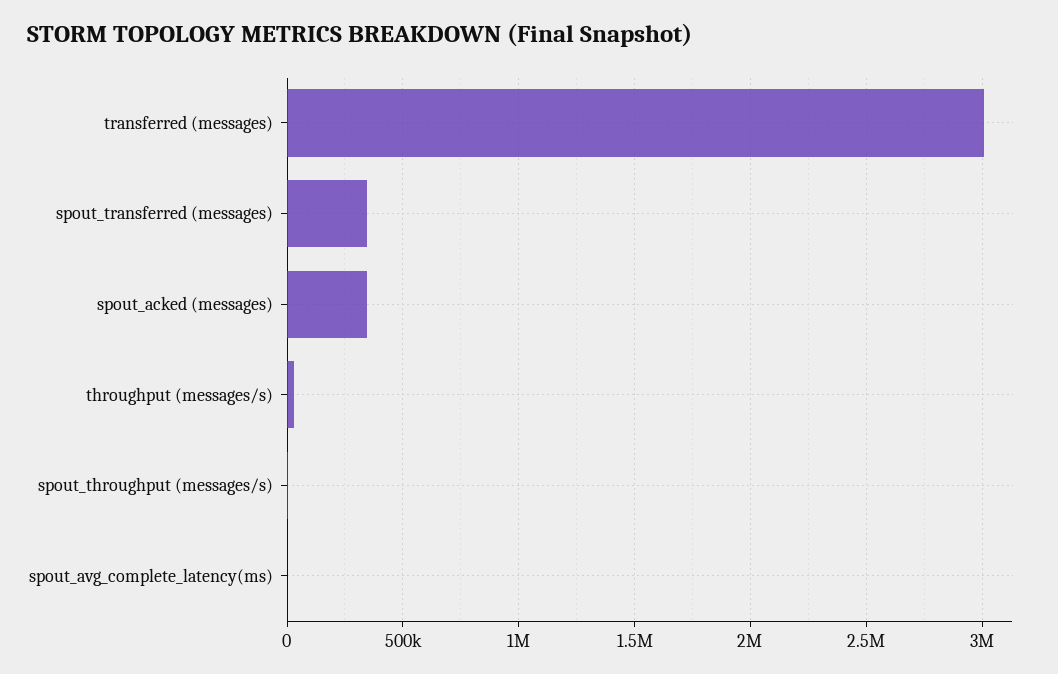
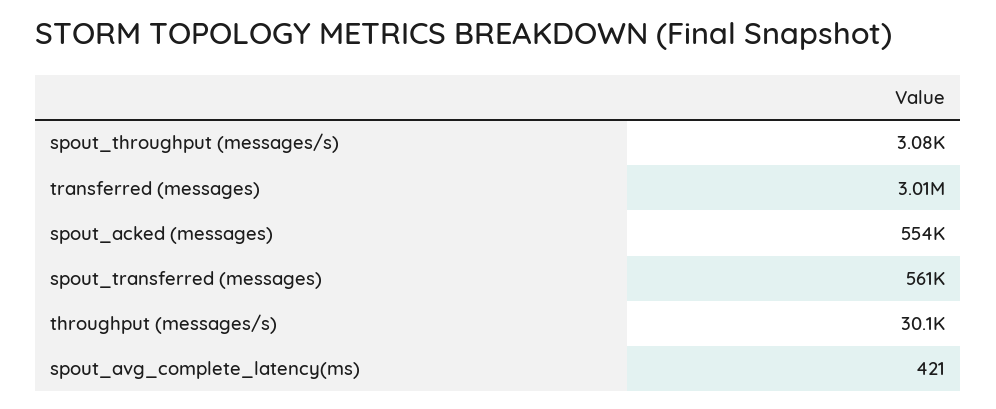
  {
    "transferred (messages)": 3010000,
-   "spout_transferred (messages)": 350000,
+   "spout_transferred (messages)": 561000,
-   "spout_acked (messages)": 350000,
+   "spout_acked (messages)": 554000,
    "throughput (messages/s)": 30100,
    "spout_throughput (messages/s)": 3080,
    "spout_avg_complete_latency(ms)": 421
  }

